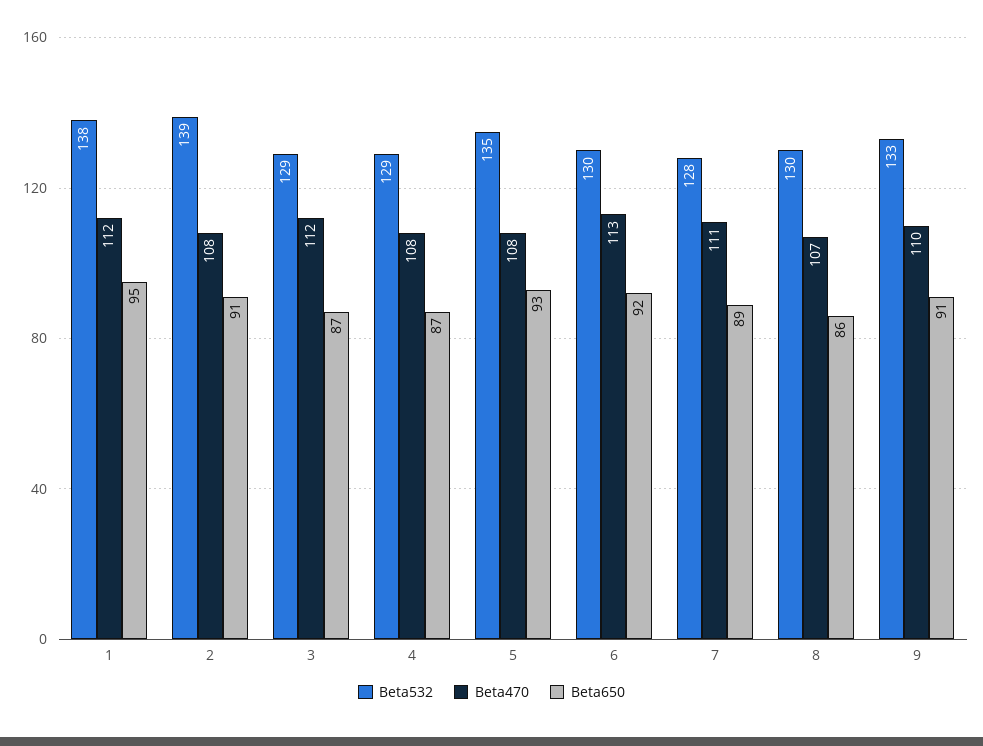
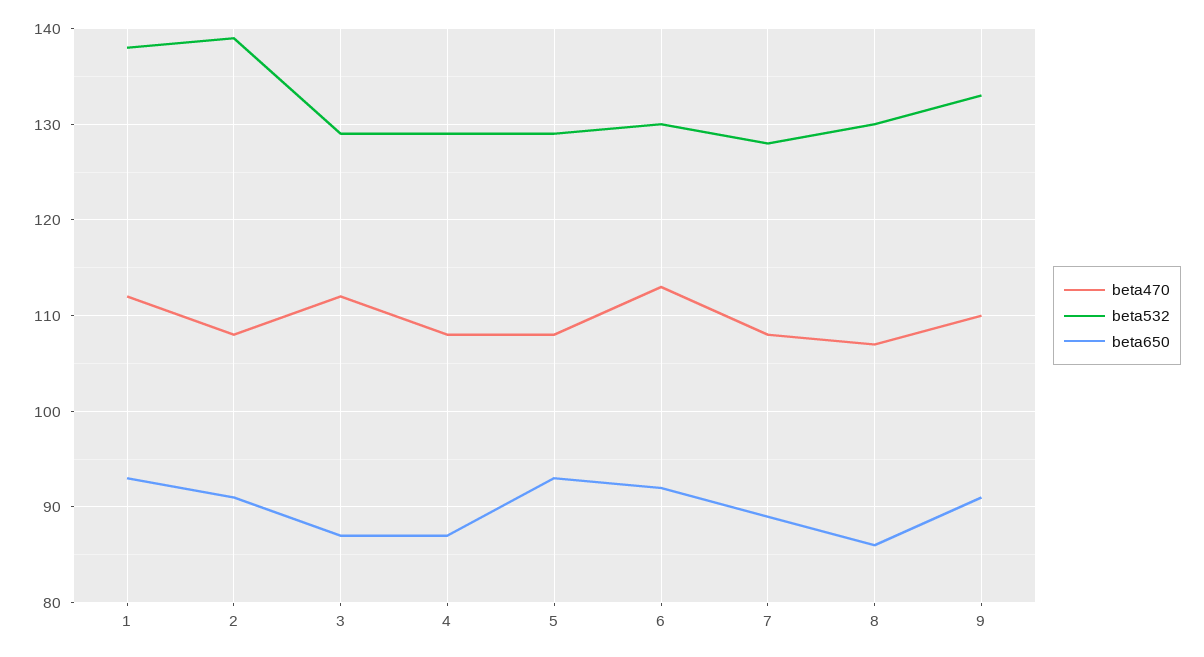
  {
    "Beta532": {
      "1": 138,
      "2": 139,
      "3": 129,
      "4": 129,
-     "5": 135,
+     "5": 129,
      "6": 130,
      "7": 128,
      "8": 130,
      "9": 133
    },
    "Beta470": {
      "1": 112,
      "2": 108,
      "3": 112,
      "4": 108,
      "5": 108,
      "6": 113,
-     "7": 111,
+     "7": 108,
      "8": 107,
      "9": 110
    },
    "Beta650": {
-     "1": 95,
+     "1": 93,
      "2": 91,
      "3": 87,
      "4": 87,
      "5": 93,
      "6": 92,
      "7": 89,
      "8": 86,
      "9": 91
    }
  }

